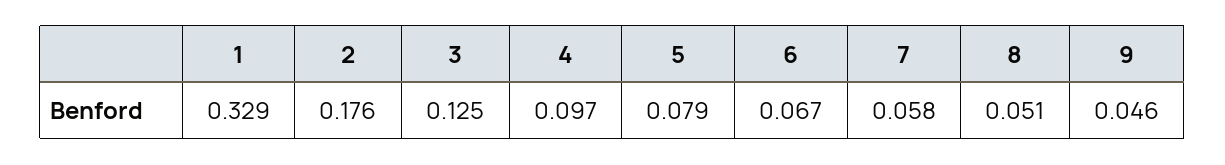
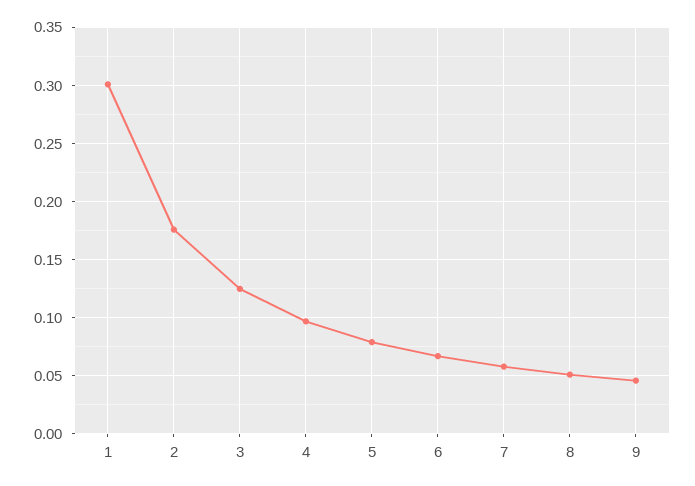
  {
-   "1": 0.329,
+   "1": 0.3,
    "2": 0.176,
    "3": 0.125,
    "4": 0.097,
    "5": 0.079,
    "6": 0.067,
    "7": 0.058,
    "8": 0.051,
    "9": 0.046
  }

